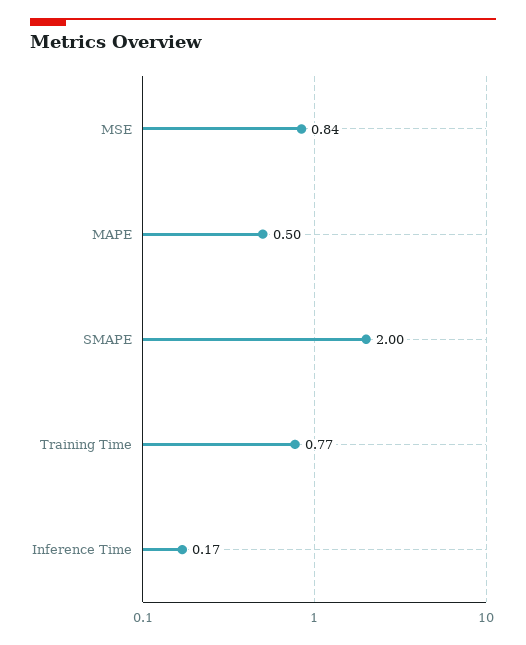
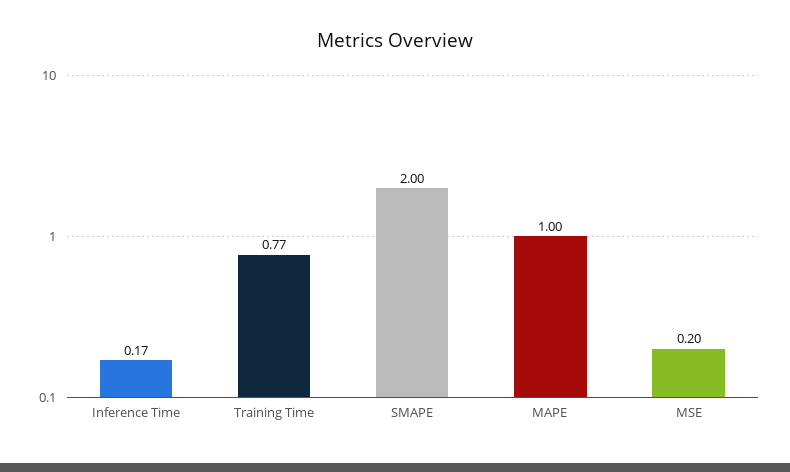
  {
-   "MSE": 0.84,
+   "MSE": 0.2,
-   "MAPE": 0.5,
+   "MAPE": 1,
    "SMAPE": 2,
    "Training Time": 0.77,
    "Inference Time": 0.17
  }

